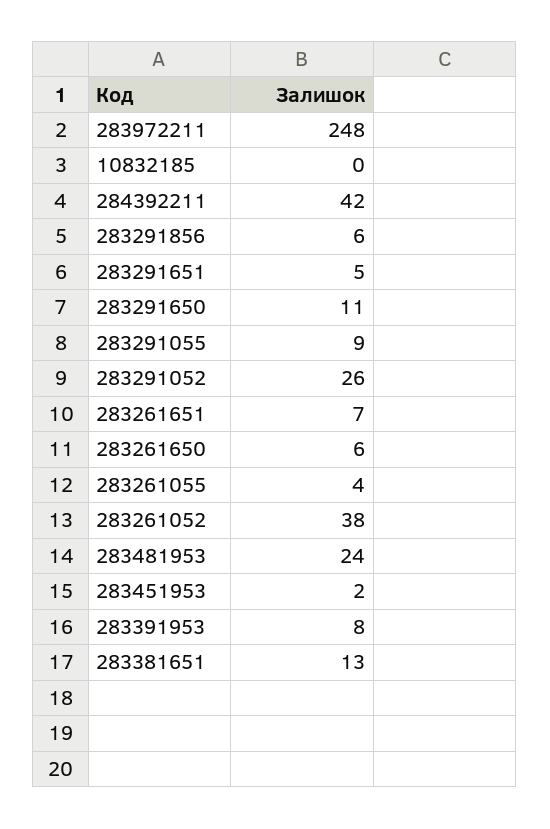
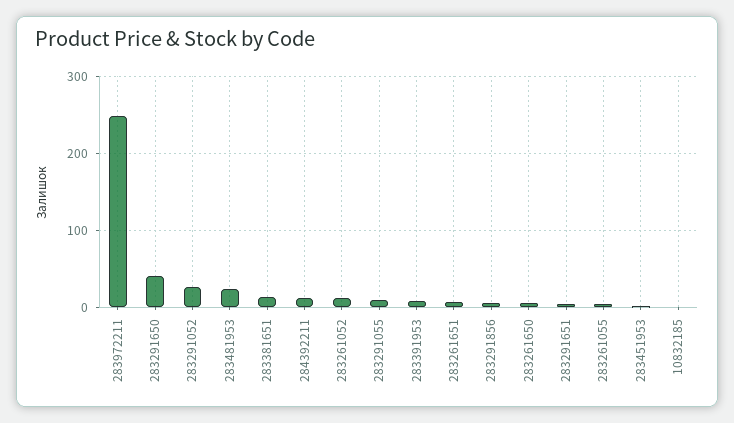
  {
    "283972211": 248,
    "10832185": 0,
-   "284392211": 42,
+   "284392211": 10,
    "283291856": 6,
    "283291651": 5,
-   "283291650": 11,
+   "283291650": 40,
    "283291055": 9,
    "283291052": 26,
    "283261651": 7,
    "283261650": 6,
    "283261055": 4,
-   "283261052": 38,
+   "283261052": 10,
    "283481953": 24,
    "283451953": 2,
    "283391953": 8,
    "283381651": 13
  }

